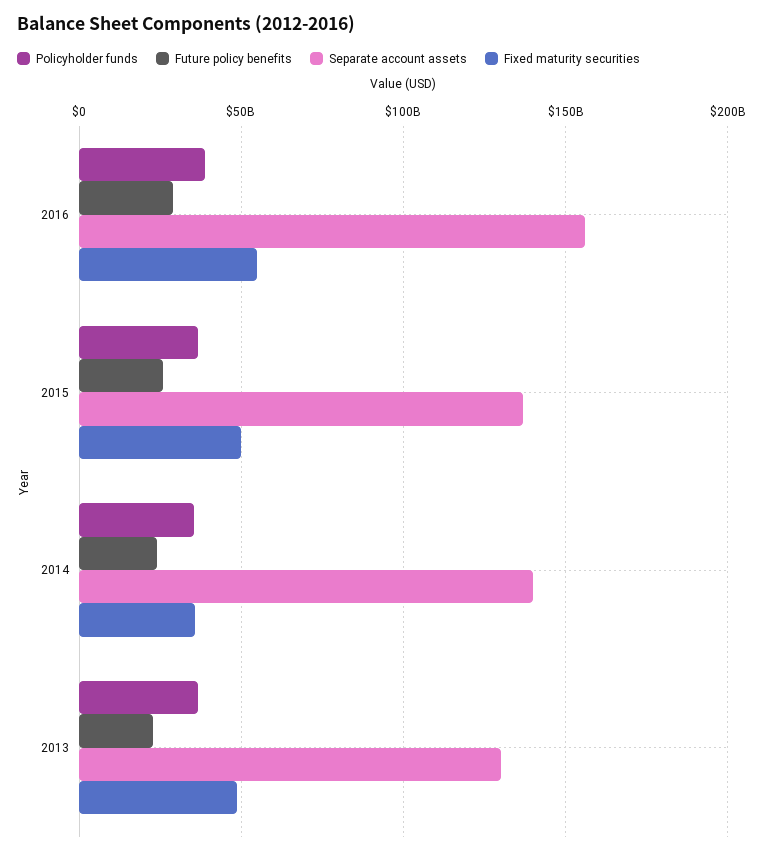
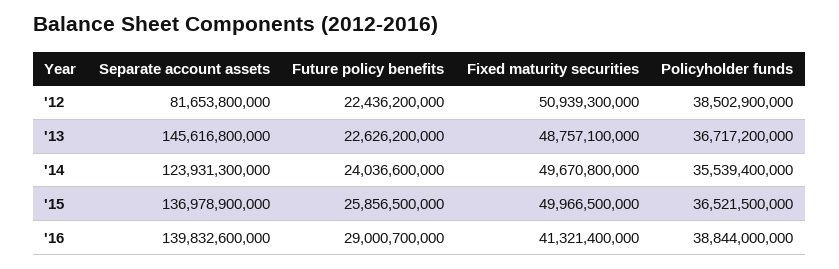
  {
    "Policyholder funds": {
      "2016": 38844000000,
      "2015": 36521500000,
      "2014": 35539400000,
-     "2013": 36717200000
+     "2013": 36717200000,
+     "'12": 38502900000
    },
    "Future policy benefits": {
      "2016": 29000700000,
      "2015": 25856500000,
      "2014": 24036600000,
-     "2013": 22626200000
+     "2013": 22626200000,
+     "'12": 22436200000
    },
    "Separate account assets": {
-     "2016": 155000000000,
+     "2016": 139832600000,
      "2015": 136978900000,
-     "2014": 140000000000,
+     "2014": 123931300000,
-     "2013": 130000000000
+     "2013": 145616800000,
+     "'12": 81653800000
    },
    "Fixed maturity securities": {
-     "2016": 55000000000,
+     "2016": 41321400000,
      "2015": 49966500000,
-     "2014": 35000000000,
+     "2014": 49670800000,
-     "2013": 48757100000
+     "2013": 48757100000,
+     "'12": 50939300000
    }
  }

